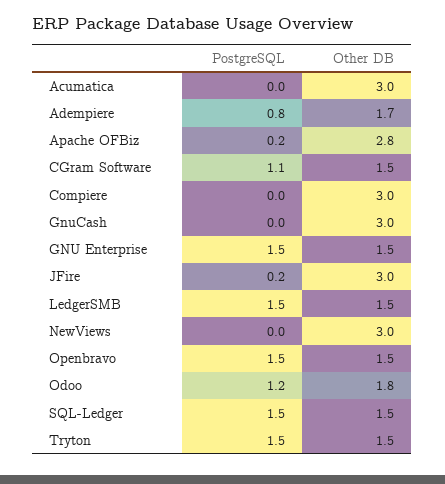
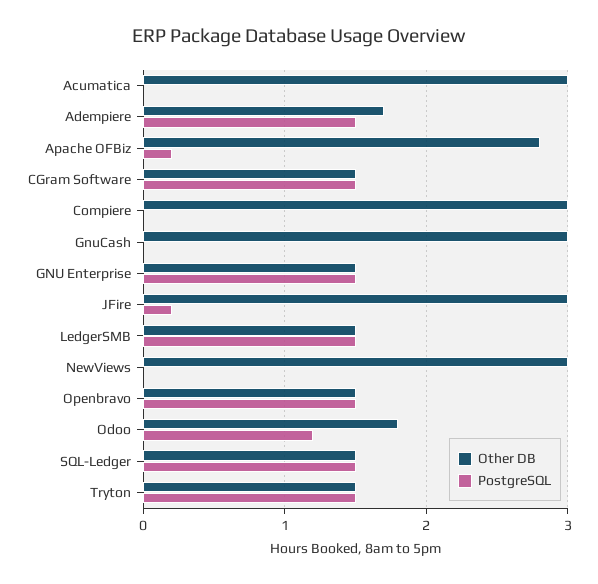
  {
    "PostgreSQL": {
      "Acumatica": 0,
-     "Adempiere": 0.8,
+     "Adempiere": 1.5,
      "Apache OFBiz": 0.2,
-     "CGram Software": 1.1,
+     "CGram Software": 1.5,
      "Compiere": 0,
      "GnuCash": 0,
      "GNU Enterprise": 1.5,
      "JFire": 0.2,
      "LedgerSMB": 1.5,
      "NewViews": 0,
      "Openbravo": 1.5,
      "Odoo": 1.2,
      "SQL-Ledger": 1.5,
      "Tryton": 1.5
    },
    "Other DB": {
      "Acumatica": 3,
      "Adempiere": 1.7,
      "Apache OFBiz": 2.8,
      "CGram Software": 1.5,
      "Compiere": 3,
      "GnuCash": 3,
      "GNU Enterprise": 1.5,
      "JFire": 3,
      "LedgerSMB": 1.5,
      "NewViews": 3,
      "Openbravo": 1.5,
      "Odoo": 1.8,
      "SQL-Ledger": 1.5,
      "Tryton": 1.5
    }
  }

